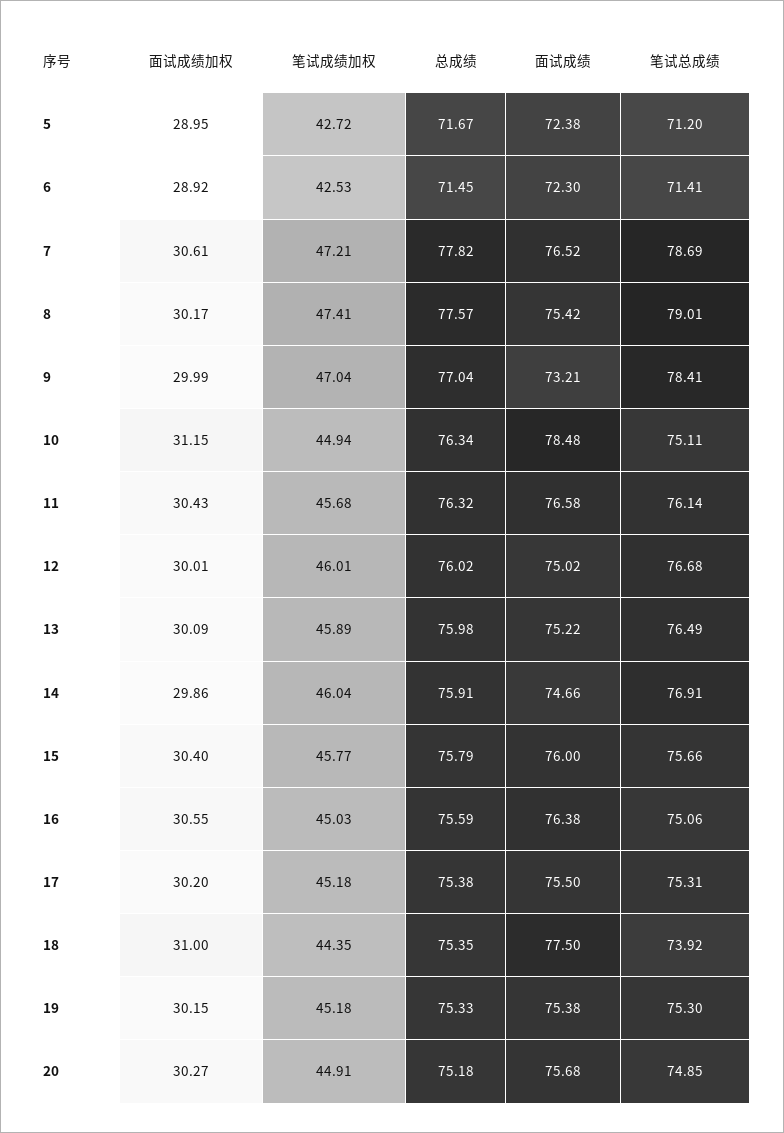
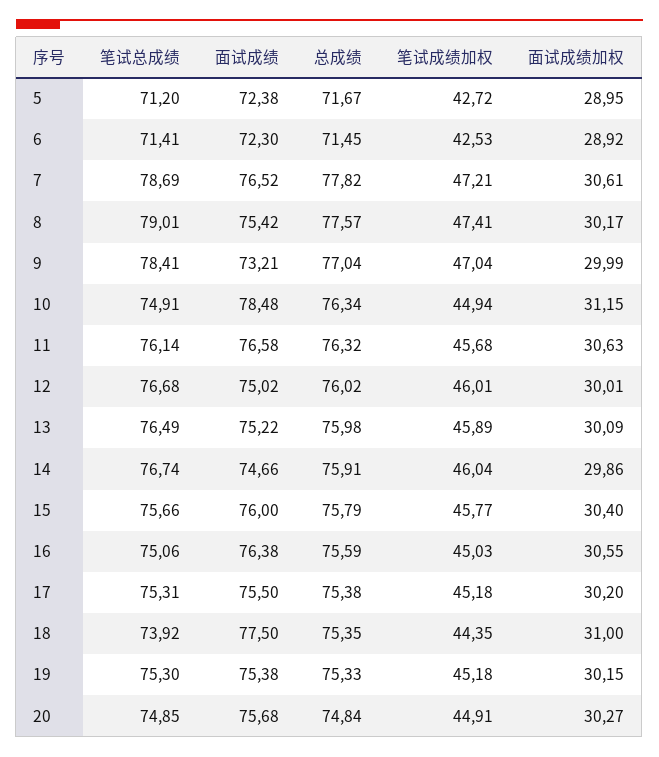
  {
    "面试成绩加权": {
      "5": 28.95,
      "6": 28.92,
      "7": 30.61,
      "8": 30.17,
      "9": 29.99,
      "10": 31.15,
-     "11": 30.43,
+     "11": 30.63,
      "12": 30.01,
      "13": 30.09,
      "14": 29.86,
      "15": 30.4,
      "16": 30.55,
      "17": 30.2,
      "18": 31,
      "19": 30.15,
      "20": 30.27
    },
    "笔试成绩加权": {
      "5": 42.72,
      "6": 42.53,
      "7": 47.21,
      "8": 47.41,
      "9": 47.04,
      "10": 44.94,
      "11": 45.68,
      "12": 46.01,
      "13": 45.89,
      "14": 46.04,
      "15": 45.77,
      "16": 45.03,
      "17": 45.18,
      "18": 44.35,
      "19": 45.18,
      "20": 44.91
    },
    "总成绩": {
      "5": 71.67,
      "6": 71.45,
      "7": 77.82,
      "8": 77.57,
      "9": 77.04,
      "10": 76.34,
      "11": 76.32,
      "12": 76.02,
      "13": 75.98,
      "14": 75.91,
      "15": 75.79,
      "16": 75.59,
      "17": 75.38,
      "18": 75.35,
      "19": 75.33,
-     "20": 75.18
+     "20": 74.84
    },
    "面试成绩": {
      "5": 72.38,
      "6": 72.3,
      "7": 76.52,
      "8": 75.42,
      "9": 73.21,
      "10": 78.48,
      "11": 76.58,
      "12": 75.02,
      "13": 75.22,
      "14": 74.66,
      "15": 76,
      "16": 76.38,
      "17": 75.5,
      "18": 77.5,
      "19": 75.38,
      "20": 75.68
    },
    "笔试总成绩": {
      "5": 71.2,
      "6": 71.41,
      "7": 78.69,
      "8": 79.01,
      "9": 78.41,
-     "10": 75.11,
+     "10": 74.91,
      "11": 76.14,
      "12": 76.68,
      "13": 76.49,
-     "14": 76.91,
+     "14": 76.74,
      "15": 75.66,
      "16": 75.06,
      "17": 75.31,
      "18": 73.92,
      "19": 75.3,
      "20": 74.85
    }
  }

